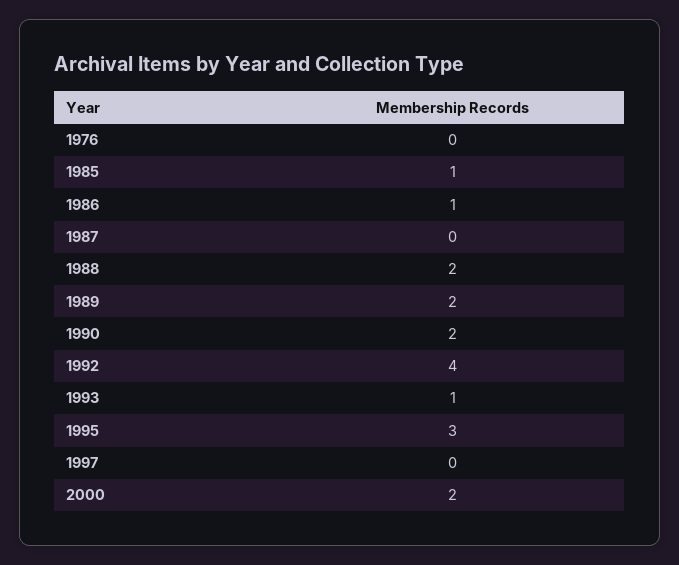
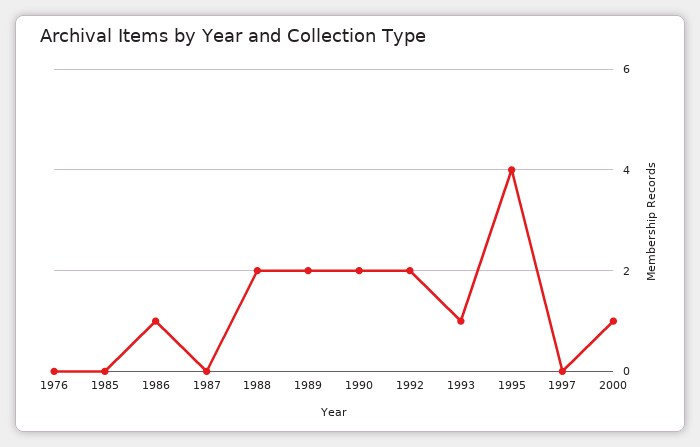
  {
    "1976": 0,
-   "1985": 1,
+   "1985": 0,
    "1986": 1,
    "1987": 0,
    "1988": 2,
    "1989": 2,
    "1990": 2,
-   "1992": 4,
+   "1992": 2,
    "1993": 1,
-   "1995": 3,
+   "1995": 4,
    "1997": 0,
-   "2000": 2
+   "2000": 1
  }

